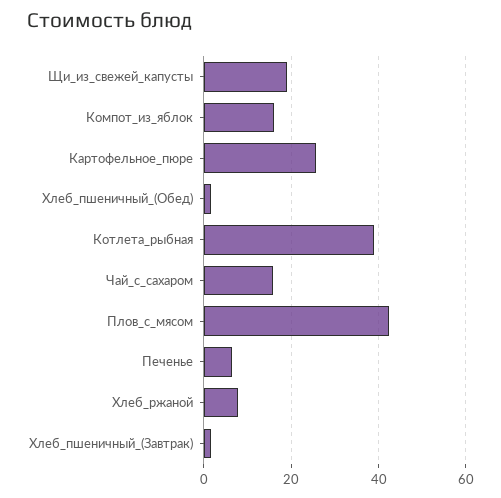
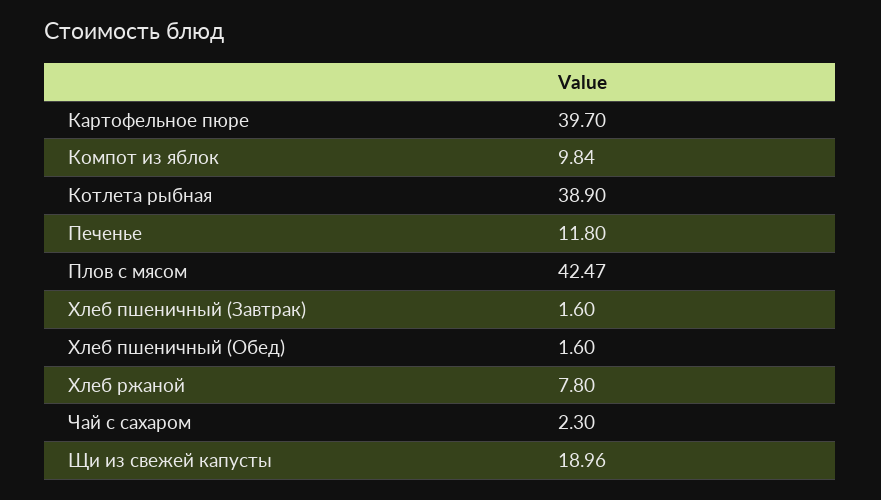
  {
    "Щи_из_свежей_капусты": 18.96,
-   "Компот_из_яблок": 16,
+   "Компот_из_яблок": 9.84,
-   "Картофельное_пюре": 26,
+   "Картофельное_пюре": 39.7,
    "Хлеб_пшеничный_(Обед)": 1.6,
    "Котлета_рыбная": 38.9,
-   "Чай_с_сахаром": 16,
+   "Чай_с_сахаром": 2.3,
    "Плов_с_мясом": 42.47,
-   "Печенье": 6,
+   "Печенье": 11.8,
    "Хлеб_ржаной": 7.8,
    "Хлеб_пшеничный_(Завтрак)": 1.6
  }

